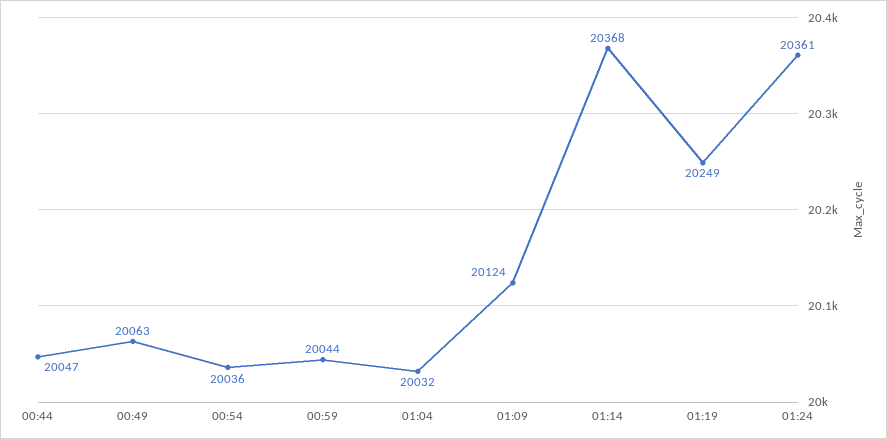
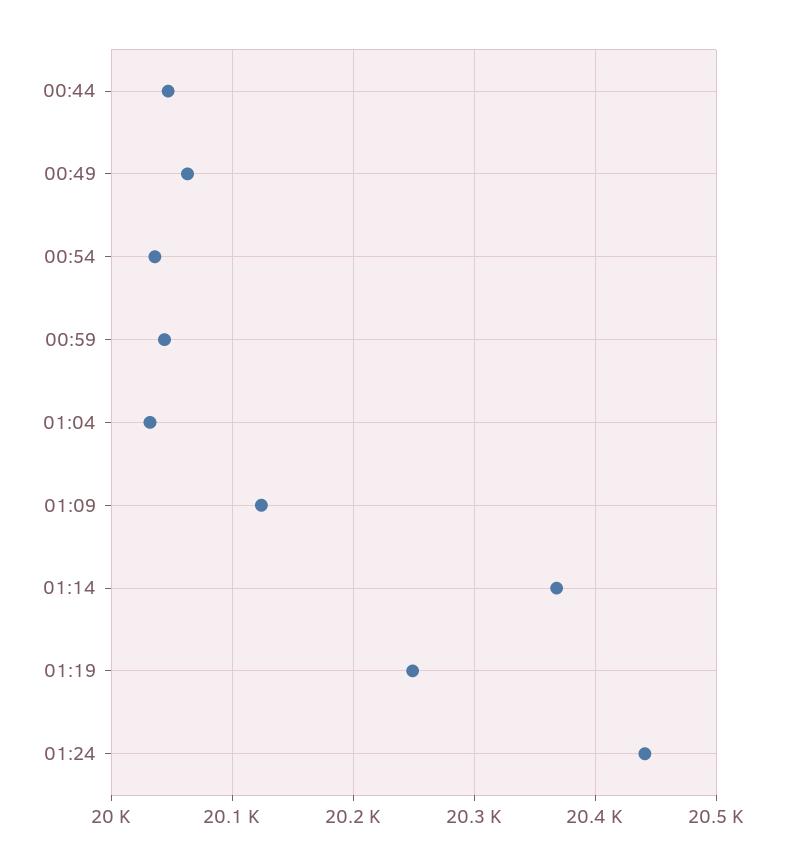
  {
    "00:44": 20047,
    "00:49": 20063,
    "00:54": 20036,
    "00:59": 20044,
    "01:04": 20032,
    "01:09": 20124,
    "01:14": 20368,
    "01:19": 20249,
-   "01:24": 20361
+   "01:24": 20440
  }

